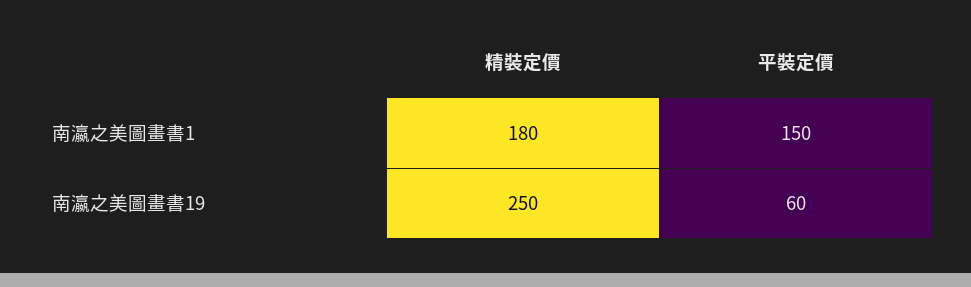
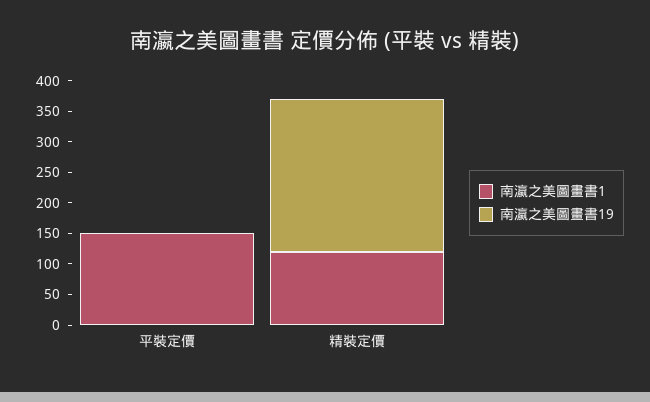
  {
    "南瀛之美圖畫書1": {
-     "精裝定價": 180,
+     "精裝定價": 125,
      "平裝定價": 150
    },
    "南瀛之美圖畫書19": {
      "精裝定價": 250,
-     "平裝定價": 60
+     "平裝定價": 0
    }
  }

